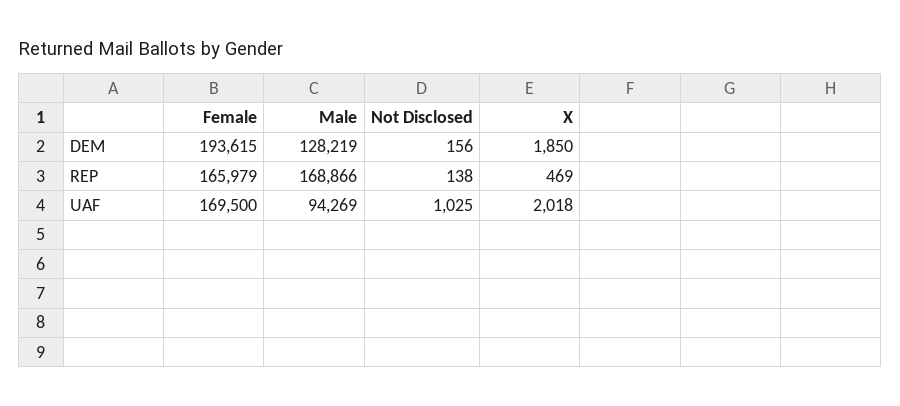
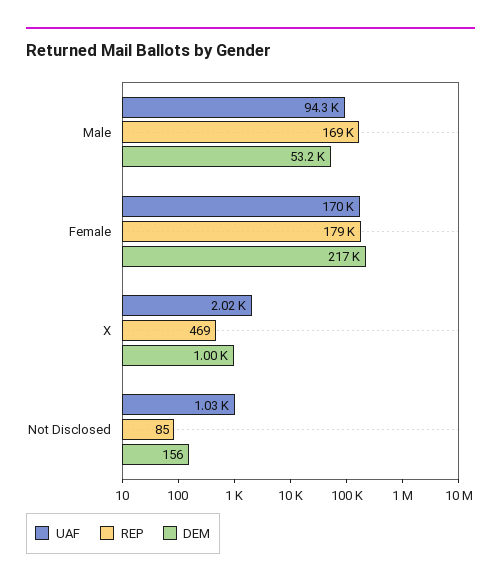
  {
    "DEM": {
-     "Female": 193615,
+     "Female": 217000,
-     "Male": 128219,
+     "Male": 53200,
      "Not Disclosed": 156,
-     "X": 1850
+     "X": 1000
    },
    "REP": {
-     "Female": 165979,
+     "Female": 179000,
      "Male": 168866,
-     "Not Disclosed": 138,
+     "Not Disclosed": 85,
      "X": 469
    },
    "UAF": {
      "Female": 169500,
      "Male": 94269,
      "Not Disclosed": 1025,
      "X": 2018
    }
  }

